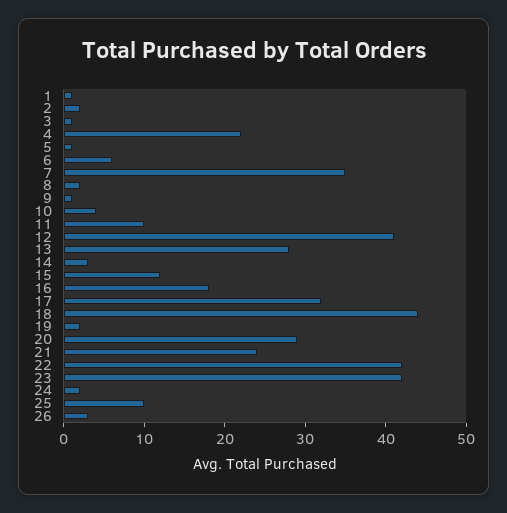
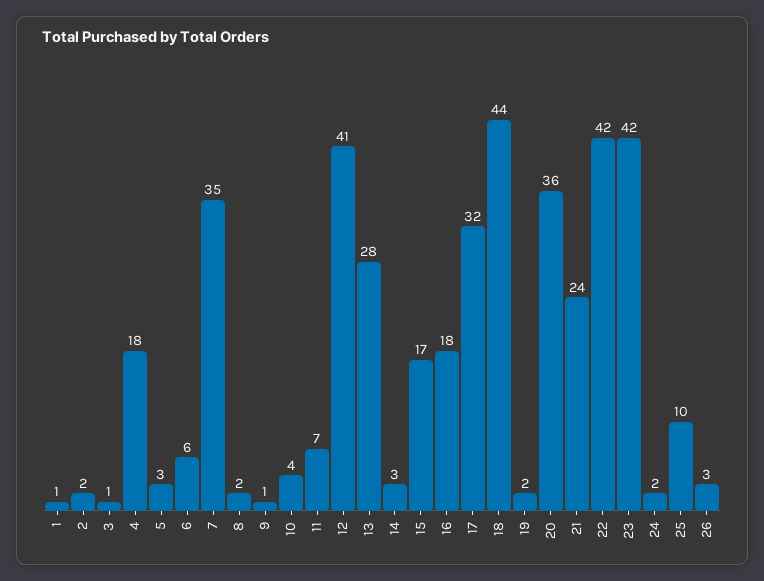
  {
    "1": 1,
    "2": 2,
    "3": 1,
-   "4": 22,
+   "4": 18,
-   "5": 1,
+   "5": 3,
    "6": 6,
    "7": 35,
    "8": 2,
    "9": 1,
    "10": 4,
-   "11": 10,
+   "11": 7,
    "12": 41,
    "13": 28,
    "14": 3,
-   "15": 12,
+   "15": 17,
    "16": 18,
    "17": 32,
    "18": 44,
    "19": 2,
-   "20": 29,
+   "20": 36,
    "21": 24,
    "22": 42,
    "23": 42,
    "24": 2,
    "25": 10,
    "26": 3
  }

